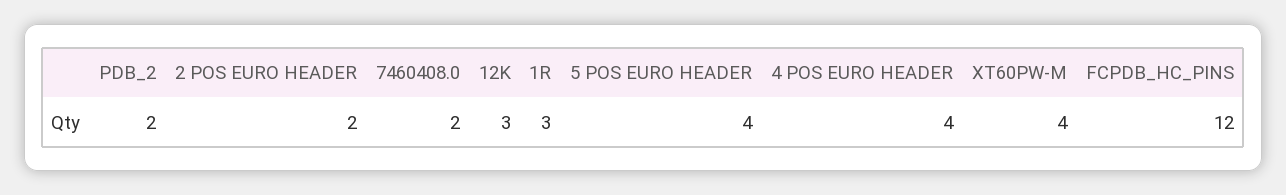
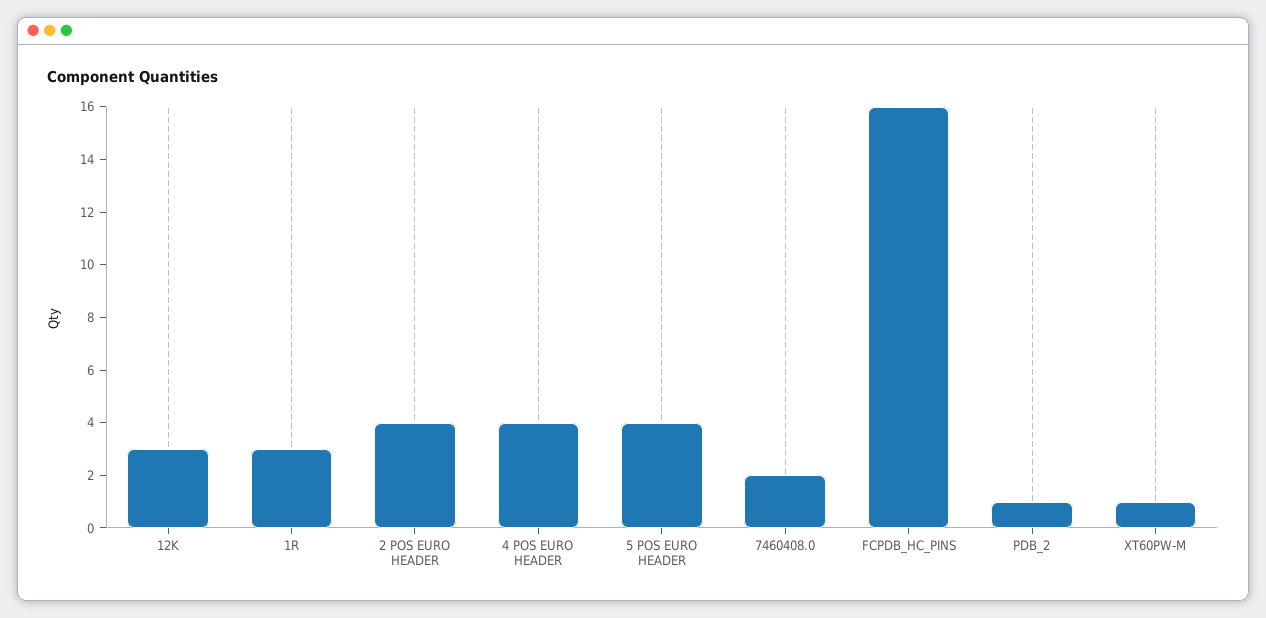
  {
-   "PDB_2": 2,
+   "PDB_2": 1,
-   "2 POS EURO HEADER": 2,
+   "2 POS EURO HEADER": 4,
    "7460408.0": 2,
    "12K": 3,
    "1R": 3,
    "5 POS EURO HEADER": 4,
    "4 POS EURO HEADER": 4,
-   "XT60PW-M": 4,
+   "XT60PW-M": 1,
-   "FCPDB_HC_PINS": 12
+   "FCPDB_HC_PINS": 16
  }

